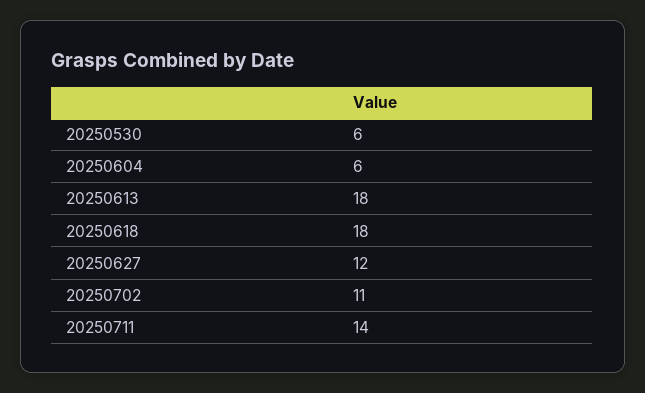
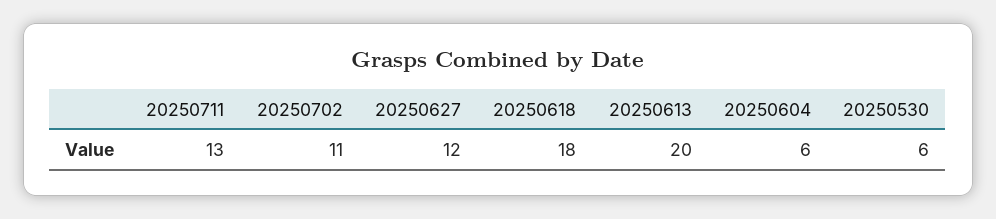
  {
    "20250530": 6,
    "20250604": 6,
-   "20250613": 18,
+   "20250613": 20,
    "20250618": 18,
    "20250627": 12,
    "20250702": 11,
-   "20250711": 14
+   "20250711": 13
  }

